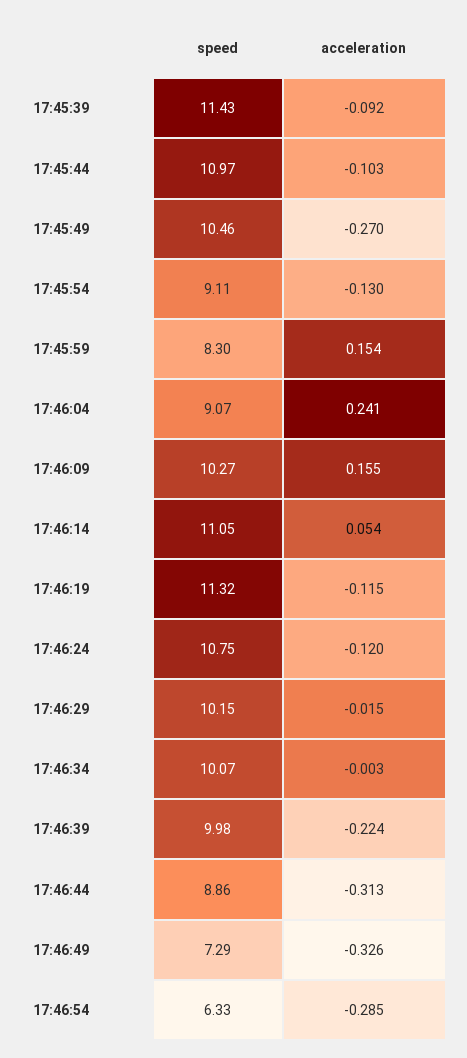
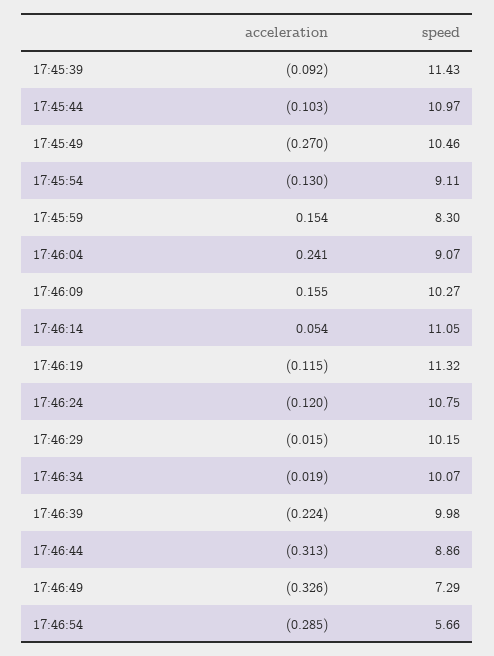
  {
    "speed": {
      "17:45:39": 11.43,
      "17:45:44": 10.97,
      "17:45:49": 10.46,
      "17:45:54": 9.11,
      "17:45:59": 8.3,
      "17:46:04": 9.07,
      "17:46:09": 10.27,
      "17:46:14": 11.05,
      "17:46:19": 11.32,
      "17:46:24": 10.75,
      "17:46:29": 10.15,
      "17:46:34": 10.07,
      "17:46:39": 9.98,
      "17:46:44": 8.86,
      "17:46:49": 7.29,
-     "17:46:54": 6.33
+     "17:46:54": 5.66
    },
    "acceleration": {
      "17:45:39": -0.092,
      "17:45:44": -0.103,
      "17:45:49": -0.27,
      "17:45:54": -0.13,
      "17:45:59": 0.154,
      "17:46:04": 0.241,
      "17:46:09": 0.155,
      "17:46:14": 0.054,
      "17:46:19": -0.115,
      "17:46:24": -0.12,
      "17:46:29": -0.015,
-     "17:46:34": -0.003,
+     "17:46:34": -0.019,
      "17:46:39": -0.224,
      "17:46:44": -0.313,
      "17:46:49": -0.326,
      "17:46:54": -0.285
    }
  }

